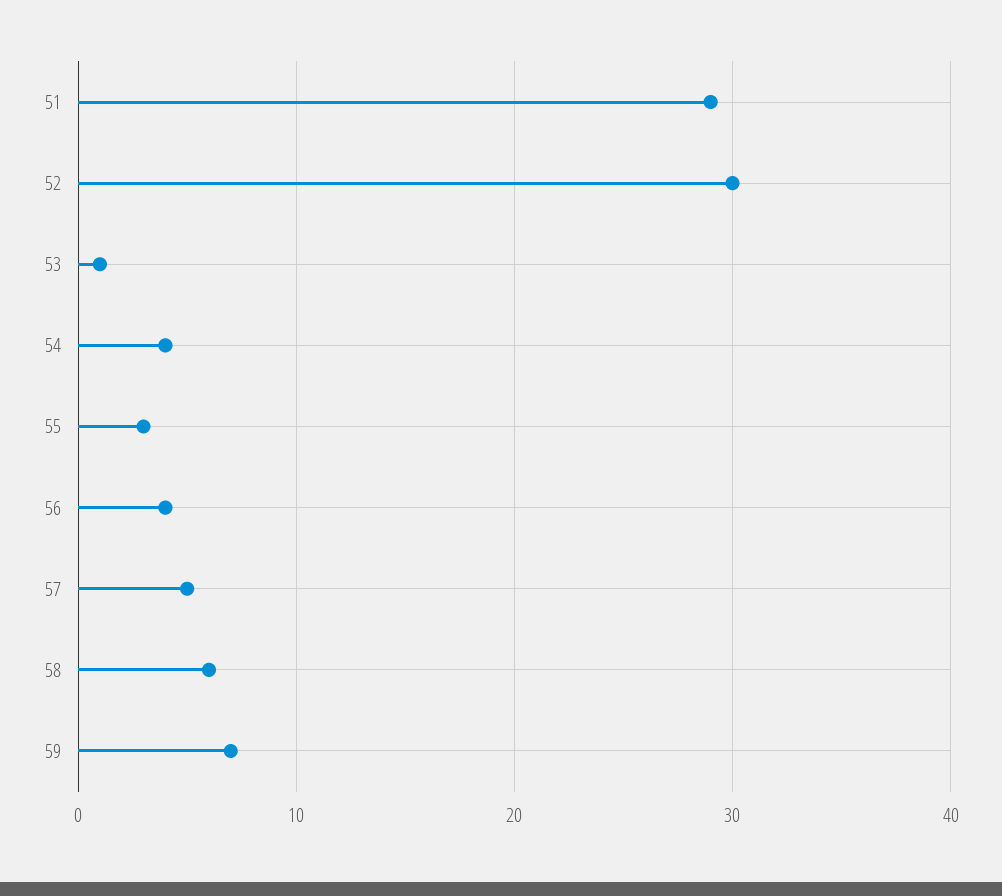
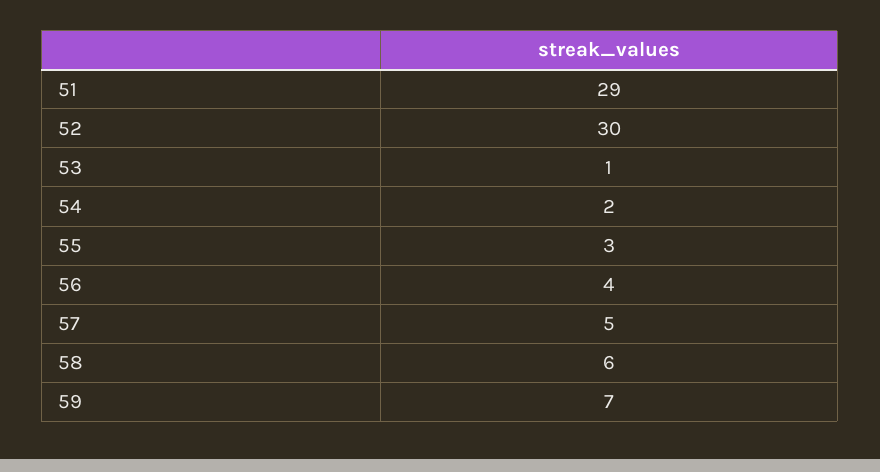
  {
    "51": 29,
    "52": 30,
    "53": 1,
-   "54": 4,
+   "54": 2,
    "55": 3,
    "56": 4,
    "57": 5,
    "58": 6,
    "59": 7
  }

